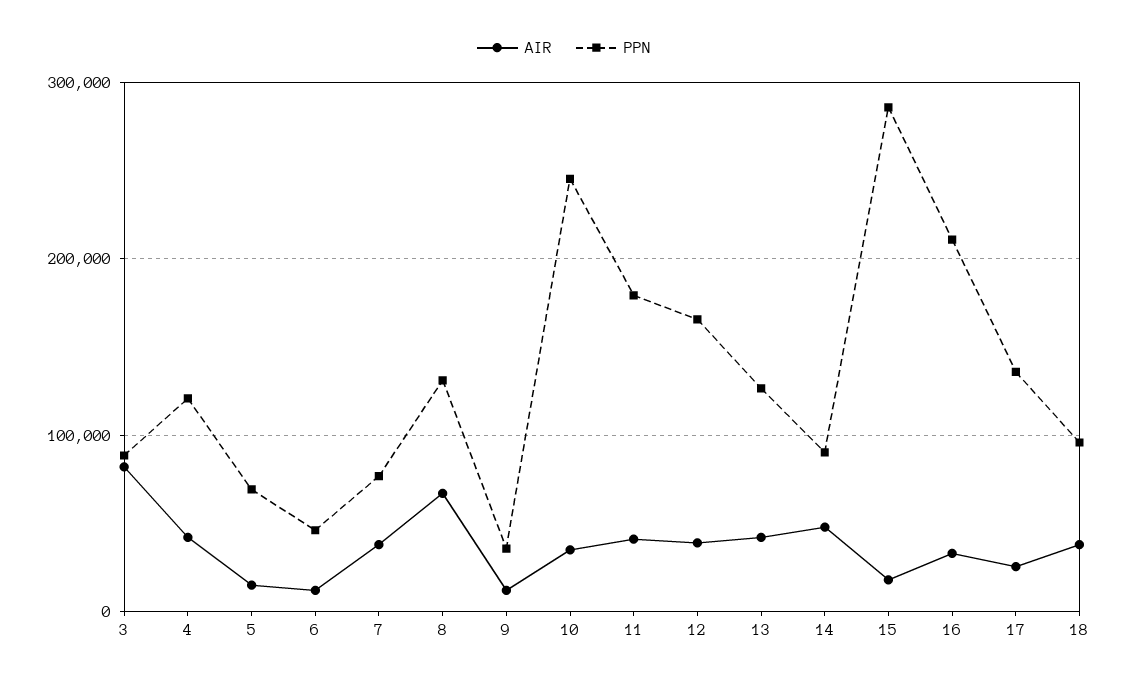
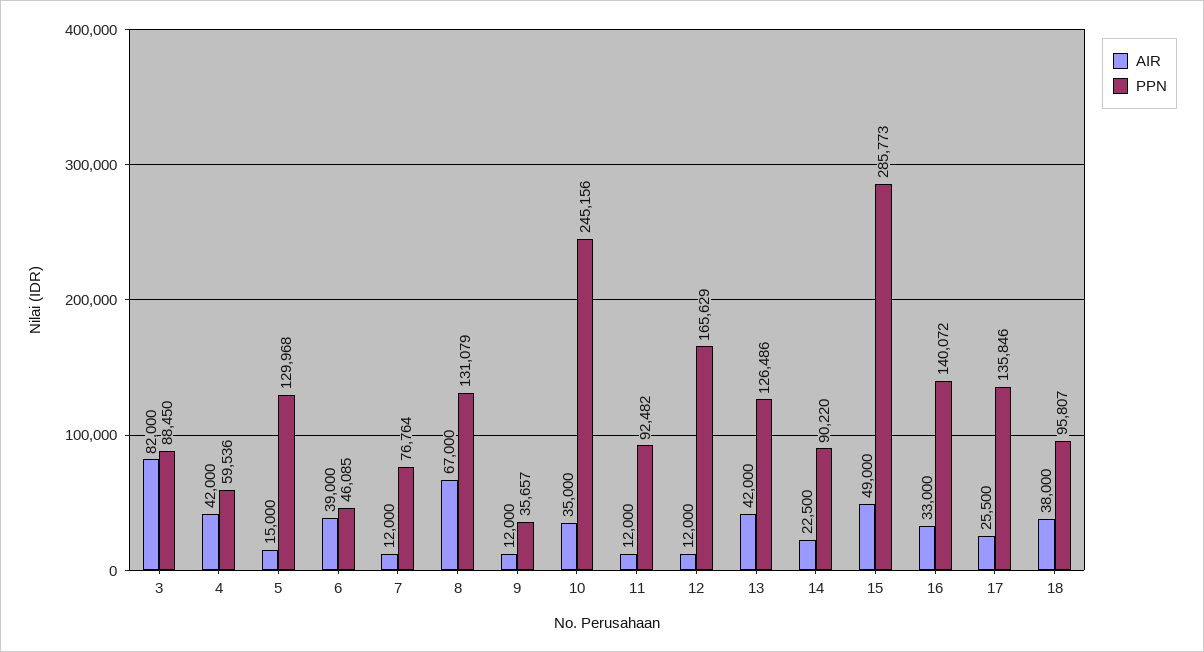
  {
    "AIR": {
      "3": 82000,
      "4": 42000,
      "5": 15000,
-     "6": 10000,
+     "6": 39000,
-     "7": 40000,
+     "7": 12000,
      "8": 67000,
      "9": 12000,
      "10": 35000,
-     "11": 40000,
+     "11": 12000,
-     "12": 40000,
+     "12": 12000,
      "13": 42000,
-     "14": 50000,
+     "14": 22500,
-     "15": 20000,
+     "15": 49000,
      "16": 33000,
      "17": 25500,
      "18": 38000
    },
    "PPN": {
      "3": 88450,
-     "4": 120000,
+     "4": 59536,
-     "5": 70000,
+     "5": 129968,
      "6": 46085,
      "7": 76764,
      "8": 131079,
      "9": 35657,
      "10": 245156,
-     "11": 180000,
+     "11": 92482,
      "12": 165629,
      "13": 126486,
      "14": 90220,
      "15": 285773,
-     "16": 210000,
+     "16": 140072,
      "17": 135846,
      "18": 95807
    }
  }

